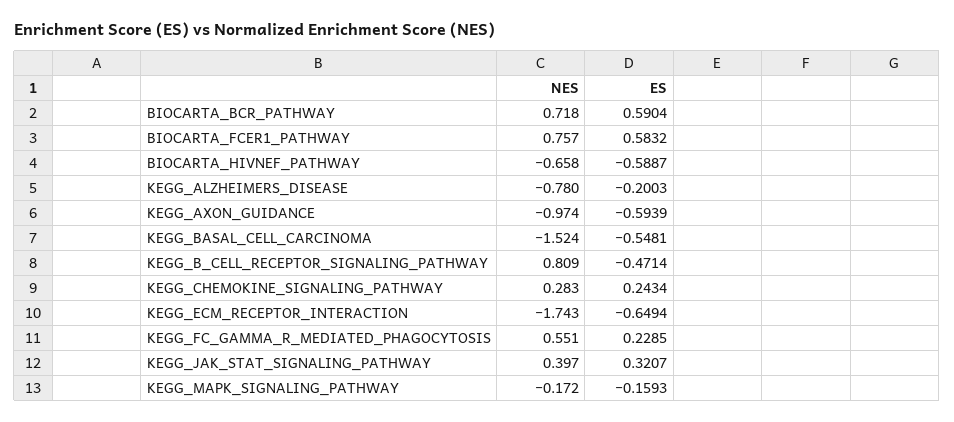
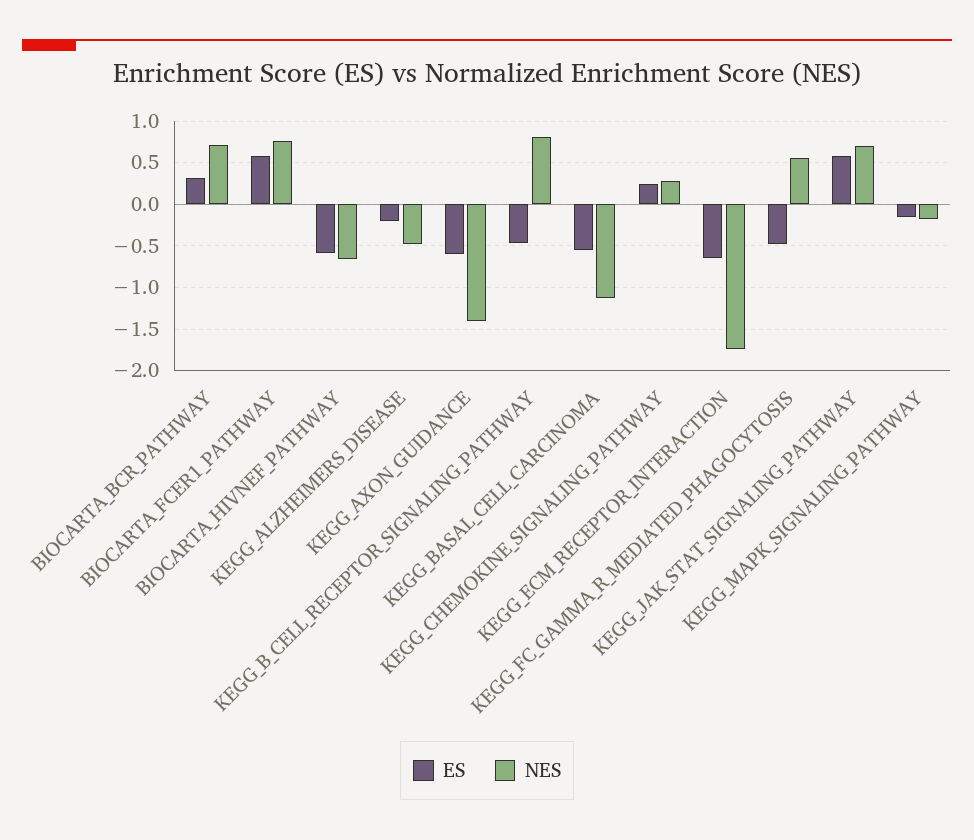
  {
    "NES": {
      "BIOCARTA_BCR_PATHWAY": 0.718,
      "BIOCARTA_FCER1_PATHWAY": 0.757,
      "BIOCARTA_HIVNEF_PATHWAY": -0.658,
-     "KEGG_ALZHEIMERS_DISEASE": -0.78,
+     "KEGG_ALZHEIMERS_DISEASE": -0.5,
-     "KEGG_AXON_GUIDANCE": -0.974,
+     "KEGG_AXON_GUIDANCE": -1.4,
-     "KEGG_BASAL_CELL_CARCINOMA": -1.524,
+     "KEGG_BASAL_CELL_CARCINOMA": -1.1,
      "KEGG_B_CELL_RECEPTOR_SIGNALING_PATHWAY": 0.809,
      "KEGG_CHEMOKINE_SIGNALING_PATHWAY": 0.283,
      "KEGG_ECM_RECEPTOR_INTERACTION": -1.743,
      "KEGG_FC_GAMMA_R_MEDIATED_PHAGOCYTOSIS": 0.551,
-     "KEGG_JAK_STAT_SIGNALING_PATHWAY": 0.397,
+     "KEGG_JAK_STAT_SIGNALING_PATHWAY": 0.7,
      "KEGG_MAPK_SIGNALING_PATHWAY": -0.172
    },
    "ES": {
-     "BIOCARTA_BCR_PATHWAY": 0.5904,
+     "BIOCARTA_BCR_PATHWAY": 0.3,
      "BIOCARTA_FCER1_PATHWAY": 0.5832,
      "BIOCARTA_HIVNEF_PATHWAY": -0.5887,
      "KEGG_ALZHEIMERS_DISEASE": -0.2003,
      "KEGG_AXON_GUIDANCE": -0.5939,
      "KEGG_BASAL_CELL_CARCINOMA": -0.5481,
      "KEGG_B_CELL_RECEPTOR_SIGNALING_PATHWAY": -0.4714,
      "KEGG_CHEMOKINE_SIGNALING_PATHWAY": 0.2434,
      "KEGG_ECM_RECEPTOR_INTERACTION": -0.6494,
-     "KEGG_FC_GAMMA_R_MEDIATED_PHAGOCYTOSIS": 0.2285,
+     "KEGG_FC_GAMMA_R_MEDIATED_PHAGOCYTOSIS": -0.5,
-     "KEGG_JAK_STAT_SIGNALING_PATHWAY": 0.3207,
+     "KEGG_JAK_STAT_SIGNALING_PATHWAY": 0.6,
      "KEGG_MAPK_SIGNALING_PATHWAY": -0.1593
    }
  }

